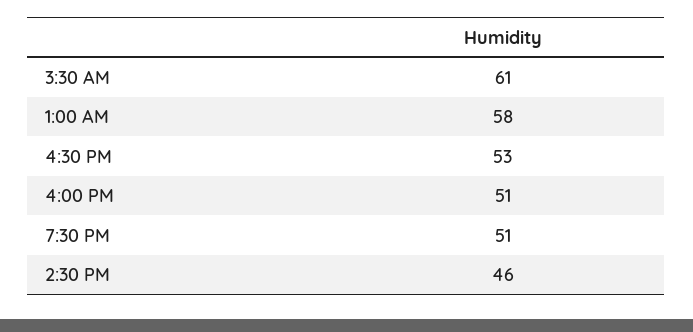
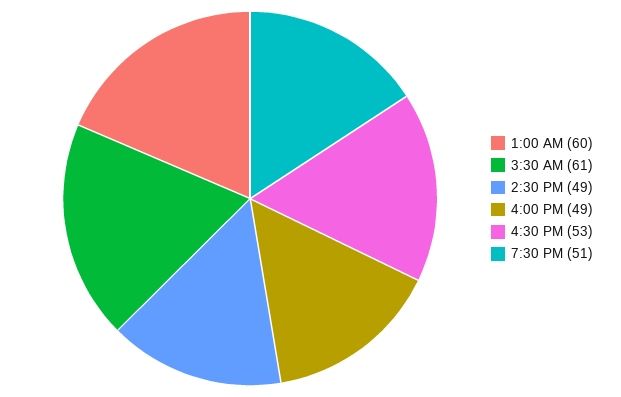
  {
    "3:30 AM": 61,
-   "1:00 AM": 58,
+   "1:00 AM": 60,
    "4:30 PM": 53,
-   "4:00 PM": 51,
+   "4:00 PM": 49,
    "7:30 PM": 51,
-   "2:30 PM": 46
+   "2:30 PM": 49
  }

